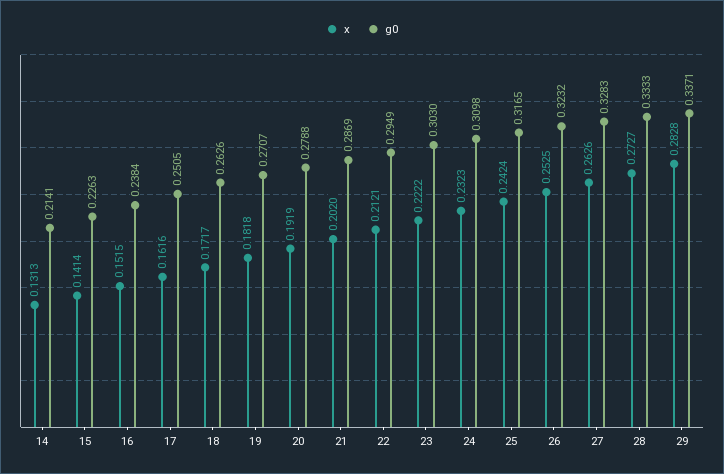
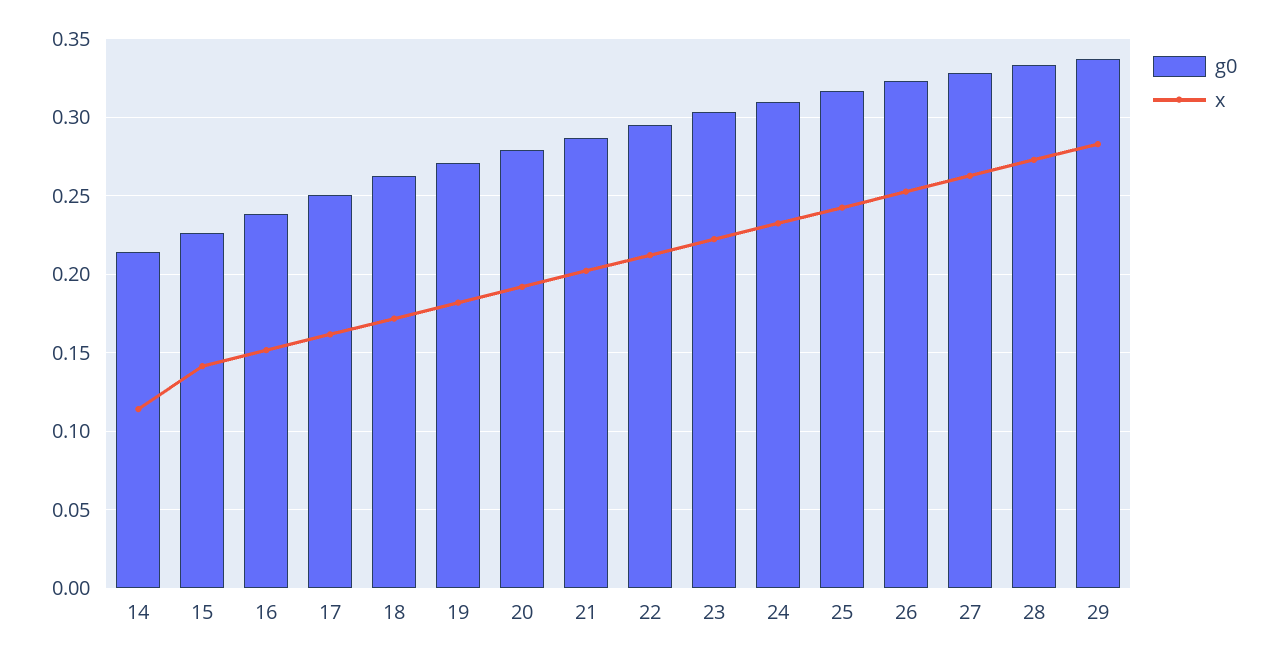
  {
    "x": {
-     "14": 0.1313,
+     "14": 0.115,
      "15": 0.1414,
      "16": 0.1515,
      "17": 0.1616,
      "18": 0.1717,
      "19": 0.1818,
      "20": 0.1919,
      "21": 0.202,
      "22": 0.2121,
      "23": 0.2222,
      "24": 0.2323,
      "25": 0.2424,
      "26": 0.2525,
      "27": 0.2626,
      "28": 0.2727,
      "29": 0.2828
    },
    "g0": {
      "14": 0.2141,
      "15": 0.2263,
      "16": 0.2384,
      "17": 0.2505,
      "18": 0.2626,
      "19": 0.2707,
      "20": 0.2788,
      "21": 0.2869,
      "22": 0.2949,
      "23": 0.303,
      "24": 0.3098,
      "25": 0.3165,
      "26": 0.3232,
      "27": 0.3283,
      "28": 0.3333,
      "29": 0.3371
    }
  }

